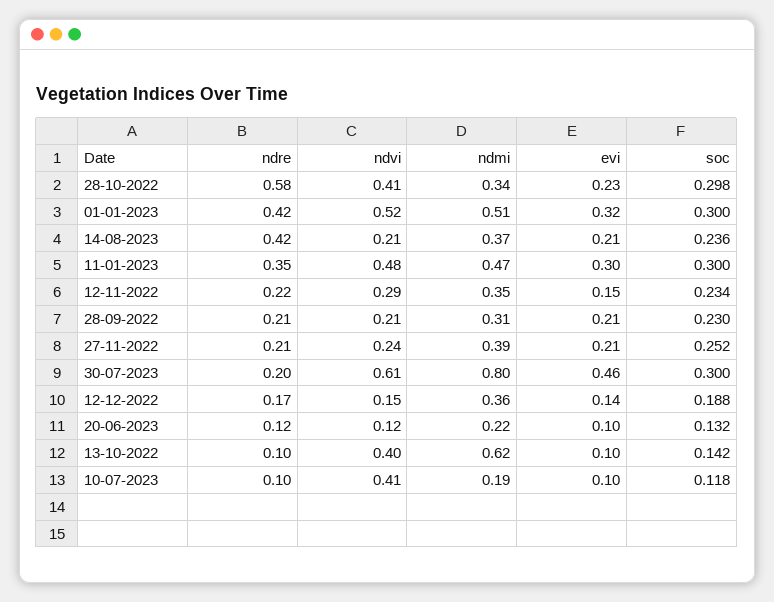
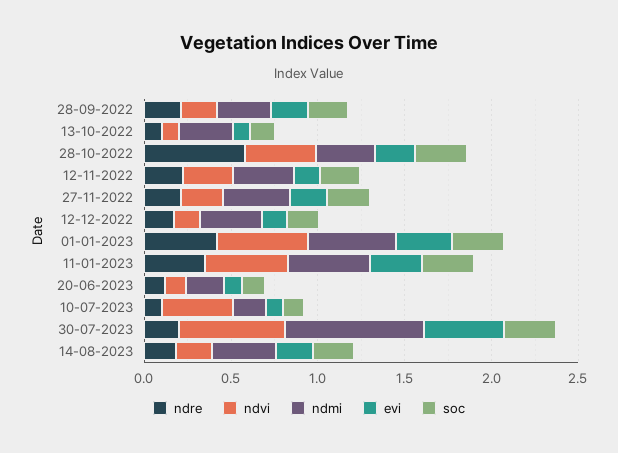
  {
    "ndre": {
      "28-10-2022": 0.58,
      "01-01-2023": 0.42,
-     "14-08-2023": 0.42,
+     "14-08-2023": 0.2,
      "11-01-2023": 0.35,
      "12-11-2022": 0.22,
      "28-09-2022": 0.21,
      "27-11-2022": 0.21,
      "30-07-2023": 0.2,
      "12-12-2022": 0.17,
      "20-06-2023": 0.12,
      "13-10-2022": 0.1,
      "10-07-2023": 0.1
    },
    "ndvi": {
      "28-10-2022": 0.41,
      "01-01-2023": 0.52,
      "14-08-2023": 0.21,
      "11-01-2023": 0.48,
      "12-11-2022": 0.29,
      "28-09-2022": 0.21,
      "27-11-2022": 0.24,
      "30-07-2023": 0.61,
      "12-12-2022": 0.15,
      "20-06-2023": 0.12,
-     "13-10-2022": 0.4,
+     "13-10-2022": 0.1,
      "10-07-2023": 0.41
    },
    "ndmi": {
      "28-10-2022": 0.34,
      "01-01-2023": 0.51,
      "14-08-2023": 0.37,
      "11-01-2023": 0.47,
      "12-11-2022": 0.35,
      "28-09-2022": 0.31,
      "27-11-2022": 0.39,
      "30-07-2023": 0.8,
      "12-12-2022": 0.36,
      "20-06-2023": 0.22,
-     "13-10-2022": 0.62,
+     "13-10-2022": 0.3,
      "10-07-2023": 0.19
    },
    "evi": {
      "28-10-2022": 0.23,
      "01-01-2023": 0.32,
      "14-08-2023": 0.21,
      "11-01-2023": 0.3,
      "12-11-2022": 0.15,
      "28-09-2022": 0.21,
      "27-11-2022": 0.21,
      "30-07-2023": 0.46,
      "12-12-2022": 0.14,
      "20-06-2023": 0.1,
      "13-10-2022": 0.1,
      "10-07-2023": 0.1
    },
    "soc": {
      "28-10-2022": 0.298,
      "01-01-2023": 0.3,
      "14-08-2023": 0.236,
      "11-01-2023": 0.3,
      "12-11-2022": 0.234,
      "28-09-2022": 0.23,
      "27-11-2022": 0.252,
      "30-07-2023": 0.3,
      "12-12-2022": 0.188,
      "20-06-2023": 0.132,
      "13-10-2022": 0.142,
      "10-07-2023": 0.118
    }
  }

